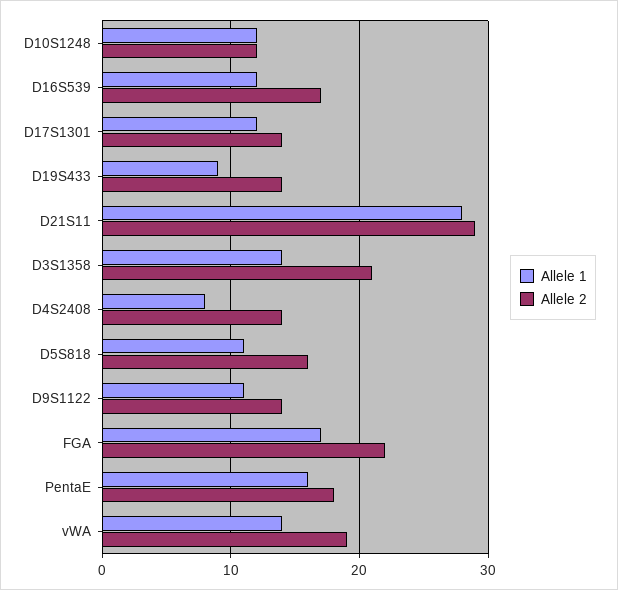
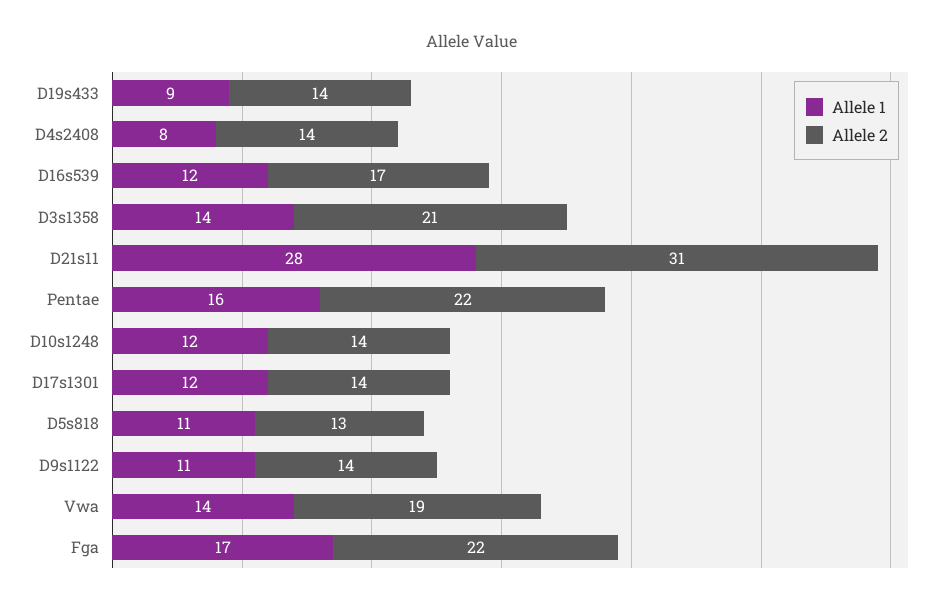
  {
    "Allele 1": {
      "D10S1248": 12,
      "D16S539": 12,
      "D17S1301": 12,
      "D19S433": 9,
      "D21S11": 28,
      "D3S1358": 14,
      "D4S2408": 8,
      "D5S818": 11,
      "D9S1122": 11,
      "FGA": 17,
      "PentaE": 16,
      "vWA": 14
    },
    "Allele 2": {
-     "D10S1248": 12,
+     "D10S1248": 14,
      "D16S539": 17,
      "D17S1301": 14,
      "D19S433": 14,
-     "D21S11": 29,
+     "D21S11": 31,
      "D3S1358": 21,
      "D4S2408": 14,
-     "D5S818": 16,
+     "D5S818": 13,
      "D9S1122": 14,
      "FGA": 22,
-     "PentaE": 18,
+     "PentaE": 22,
      "vWA": 19
    }
  }

